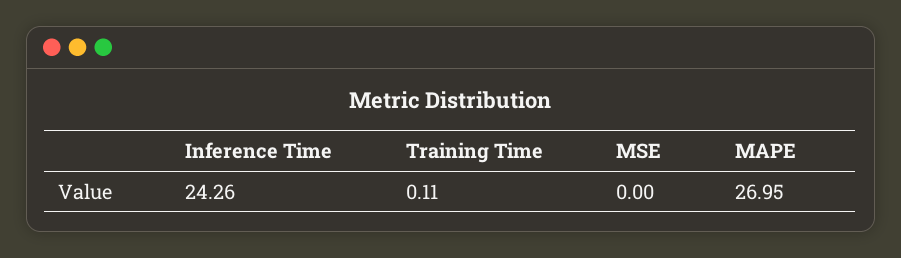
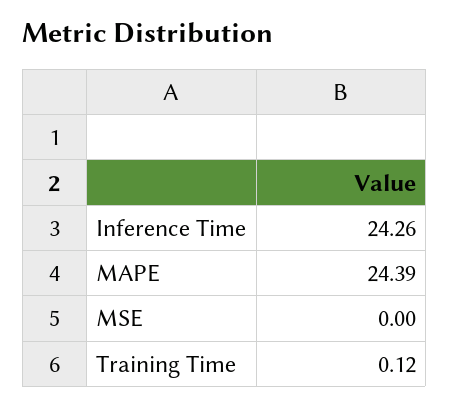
  {
    "Inference Time": 24.26,
-   "Training Time": 0.11,
+   "Training Time": 0.12,
    "MSE": 0,
-   "MAPE": 26.95
+   "MAPE": 24.39
  }

